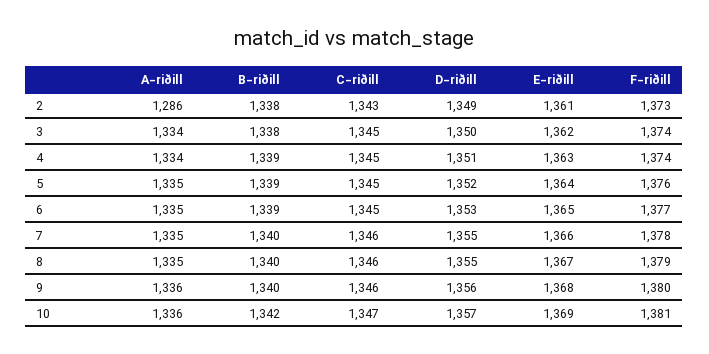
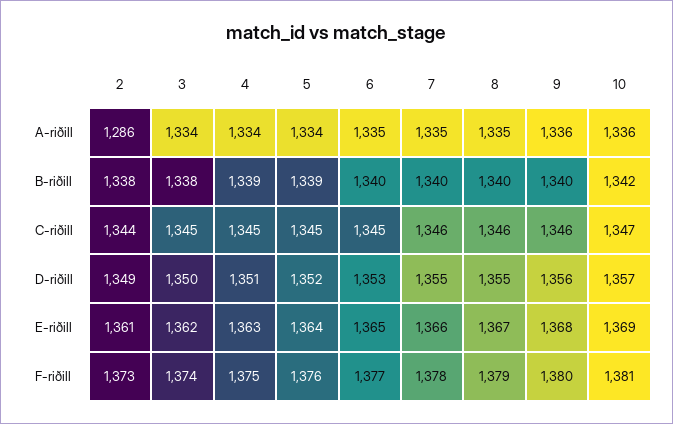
  {
    "A-riðill": {
      "2": 1286,
      "3": 1334,
      "4": 1334,
-     "5": 1335,
+     "5": 1334,
      "6": 1335,
      "7": 1335,
      "8": 1335,
      "9": 1336,
      "10": 1336
    },
    "B-riðill": {
      "2": 1338,
      "3": 1338,
      "4": 1339,
      "5": 1339,
-     "6": 1339,
+     "6": 1340,
      "7": 1340,
      "8": 1340,
      "9": 1340,
      "10": 1342
    },
    "C-riðill": {
-     "2": 1343,
+     "2": 1344,
      "3": 1345,
      "4": 1345,
      "5": 1345,
      "6": 1345,
      "7": 1346,
      "8": 1346,
      "9": 1346,
      "10": 1347
    },
    "D-riðill": {
      "2": 1349,
      "3": 1350,
      "4": 1351,
      "5": 1352,
      "6": 1353,
      "7": 1355,
      "8": 1355,
      "9": 1356,
      "10": 1357
    },
    "E-riðill": {
      "2": 1361,
      "3": 1362,
      "4": 1363,
      "5": 1364,
      "6": 1365,
      "7": 1366,
      "8": 1367,
      "9": 1368,
      "10": 1369
    },
    "F-riðill": {
      "2": 1373,
      "3": 1374,
-     "4": 1374,
+     "4": 1375,
      "5": 1376,
      "6": 1377,
      "7": 1378,
      "8": 1379,
      "9": 1380,
      "10": 1381
    }
  }

